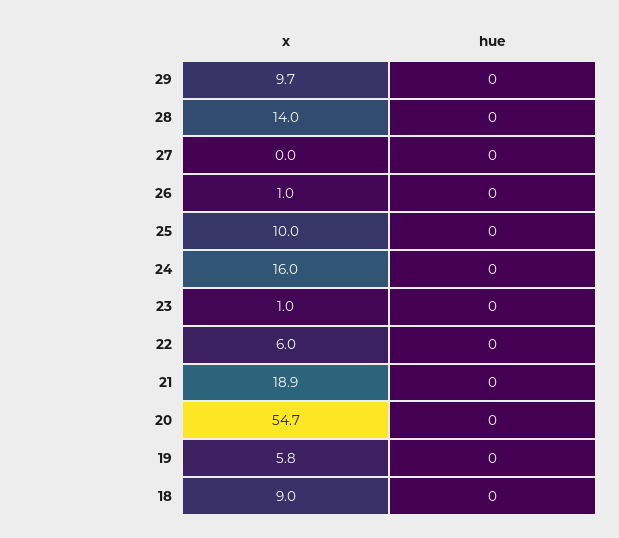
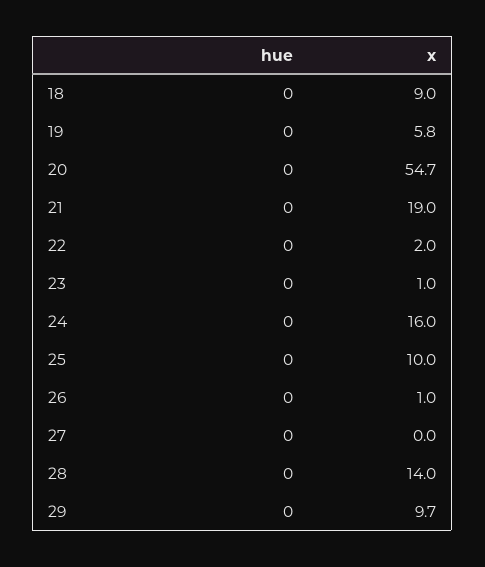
  {
    "x": {
      "29": 9.7,
      "28": 14,
      "27": 0,
      "26": 1,
      "25": 10,
      "24": 16,
      "23": 1,
-     "22": 6,
+     "22": 2,
-     "21": 18.9,
+     "21": 19,
      "20": 54.7,
      "19": 5.8,
      "18": 9
    },
    "hue": {
      "29": 0,
      "28": 0,
      "27": 0,
      "26": 0,
      "25": 0,
      "24": 0,
      "23": 0,
      "22": 0,
      "21": 0,
      "20": 0,
      "19": 0,
      "18": 0
    }
  }

